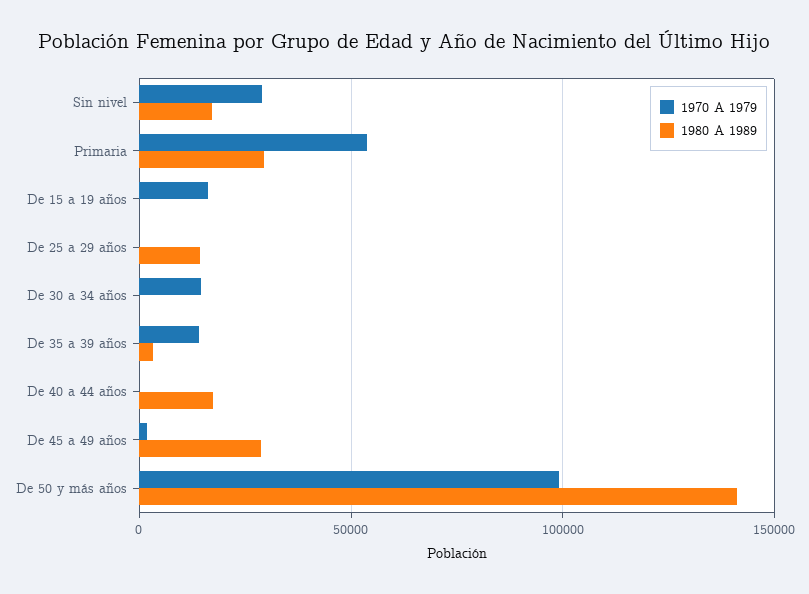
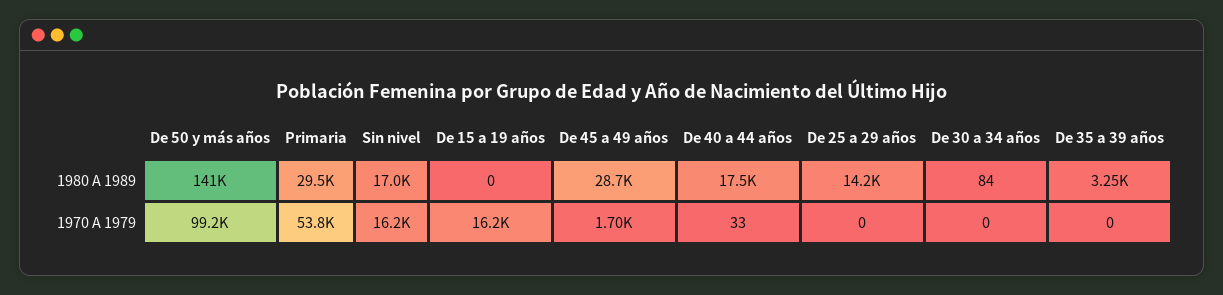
  {
    "1970 A 1979": {
-     "Sin nivel": 30000,
+     "Sin nivel": 16200,
      "Primaria": 53800,
      "De 15 a 19 años": 16200,
      "De 25 a 29 años": 0,
-     "De 30 a 34 años": 15000,
+     "De 30 a 34 años": 0,
-     "De 35 a 39 años": 15000,
+     "De 35 a 39 años": 0,
      "De 40 a 44 años": 33,
      "De 45 a 49 años": 1700,
      "De 50 y más años": 99200
    },
    "1980 A 1989": {
      "Sin nivel": 17000,
      "Primaria": 29500,
      "De 15 a 19 años": 0,
      "De 25 a 29 años": 14200,
      "De 30 a 34 años": 84,
      "De 35 a 39 años": 3250,
      "De 40 a 44 años": 17500,
      "De 45 a 49 años": 28700,
      "De 50 y más años": 141000
    }
  }

